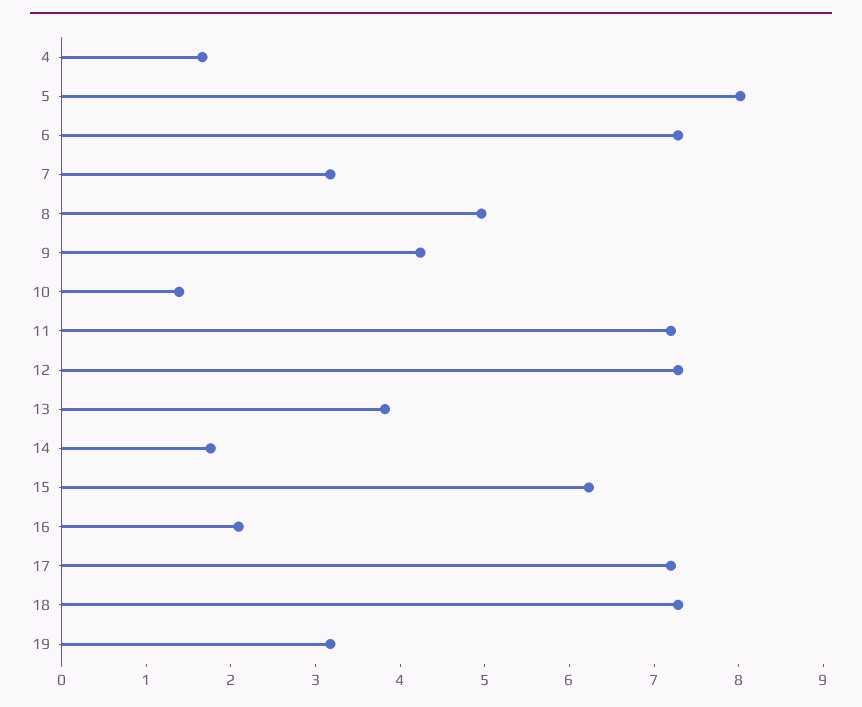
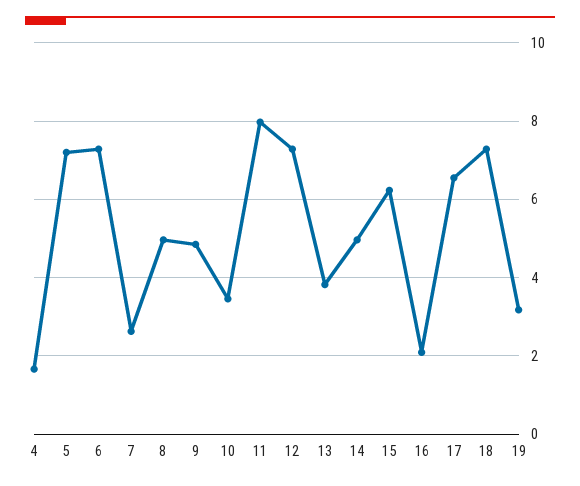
  {
    "4": 1.6,
-   "5": 8,
+   "5": 7.2,
    "6": 7.2,
-   "7": 3.2,
+   "7": 2.6,
    "8": 5,
-   "9": 4.2,
+   "9": 4.8,
-   "10": 1.4,
+   "10": 3.4,
-   "11": 7.2,
+   "11": 8,
    "12": 7.2,
    "13": 3.8,
-   "14": 1.8,
+   "14": 5,
    "15": 6.2,
    "16": 2,
-   "17": 7.2,
+   "17": 6.6,
    "18": 7.2,
    "19": 3.2
  }

